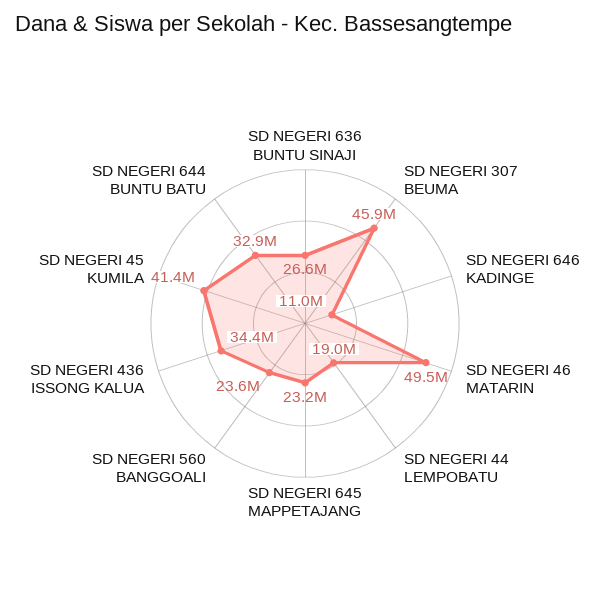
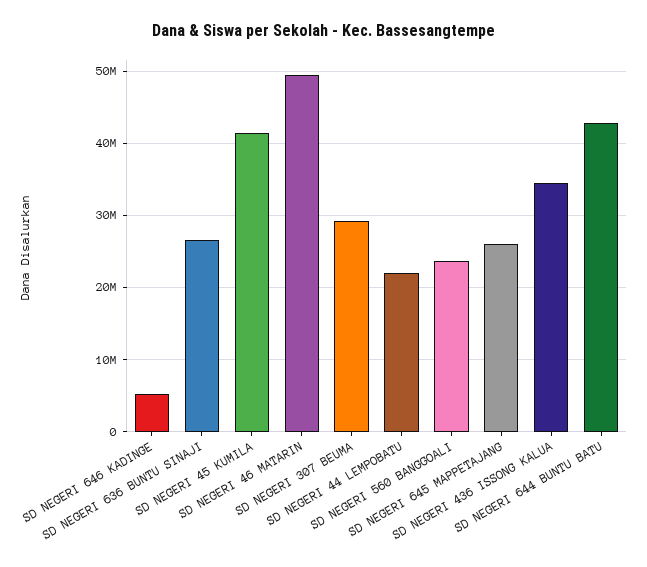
  {
    "SD NEGERI 636 BUNTU SINAJI": 26600000,
-   "SD NEGERI 307 BEUMA": 45900000,
+   "SD NEGERI 307 BEUMA": 29000000,
-   "SD NEGERI 646 KADINGE": 11000000,
+   "SD NEGERI 646 KADINGE": 5000000,
    "SD NEGERI 46 MATARIN": 49500000,
-   "SD NEGERI 44 LEMPOBATU": 19000000,
+   "SD NEGERI 44 LEMPOBATU": 22000000,
-   "SD NEGERI 645 MAPPETAJANG": 23200000,
+   "SD NEGERI 645 MAPPETAJANG": 26000000,
    "SD NEGERI 560 BANGGOALI": 23600000,
    "SD NEGERI 436 ISSONG KALUA": 34400000,
    "SD NEGERI 45 KUMILA": 41400000,
-   "SD NEGERI 644 BUNTU BATU": 32900000
+   "SD NEGERI 644 BUNTU BATU": 43000000
  }

